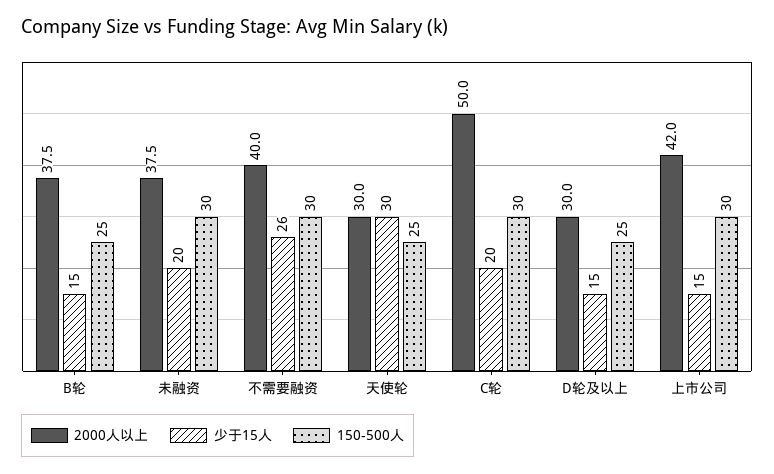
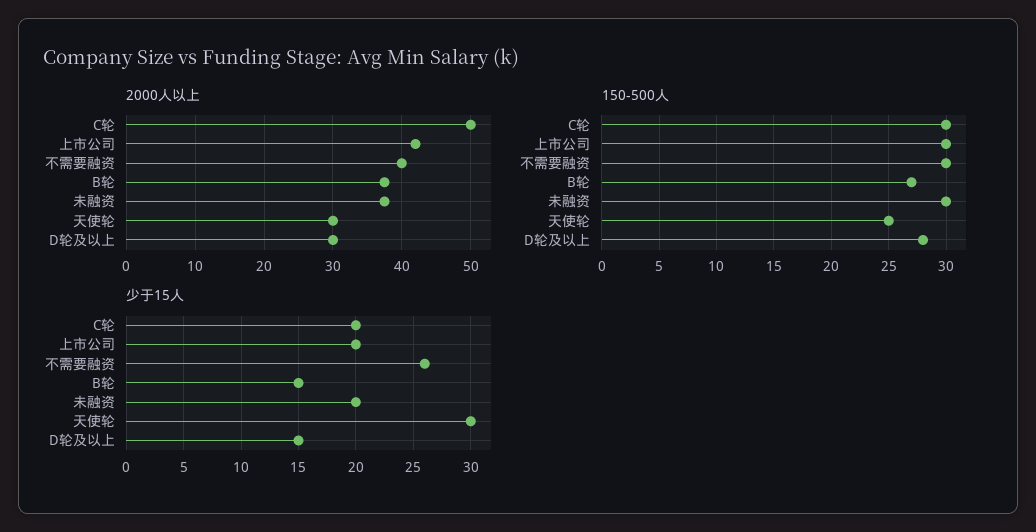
  {
    "2000人以上": {
      "B轮": 37.5,
      "未融资": 37.5,
      "不需要融资": 40,
      "天使轮": 30,
      "C轮": 50,
      "D轮及以上": 30,
      "上市公司": 42
    },
    "少于15人": {
      "B轮": 15,
      "未融资": 20,
      "不需要融资": 26,
      "天使轮": 30,
      "C轮": 20,
      "D轮及以上": 15,
-     "上市公司": 15
+     "上市公司": 20
    },
    "150-500人": {
-     "B轮": 25,
+     "B轮": 27,
      "未融资": 30,
      "不需要融资": 30,
      "天使轮": 25,
      "C轮": 30,
-     "D轮及以上": 25,
+     "D轮及以上": 28,
      "上市公司": 30
    }
  }

